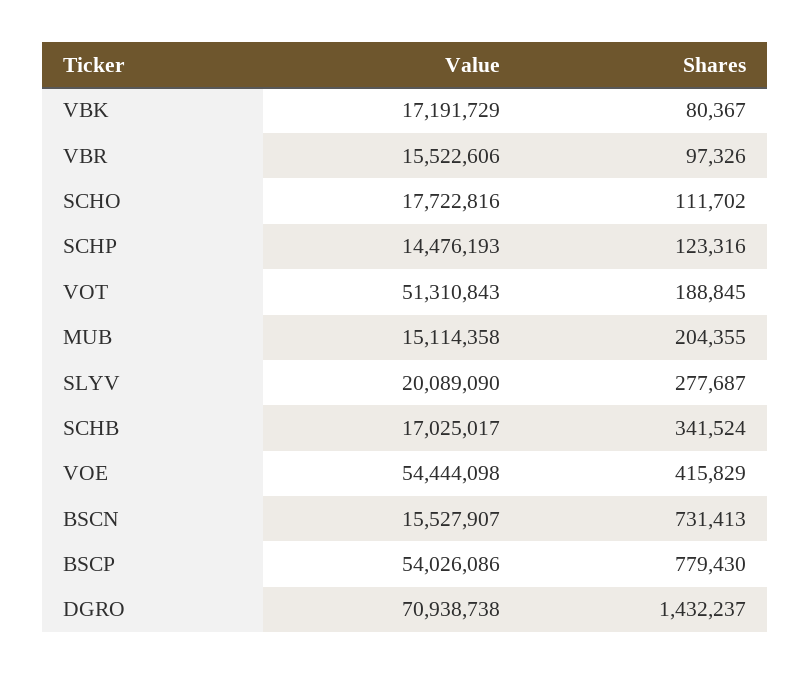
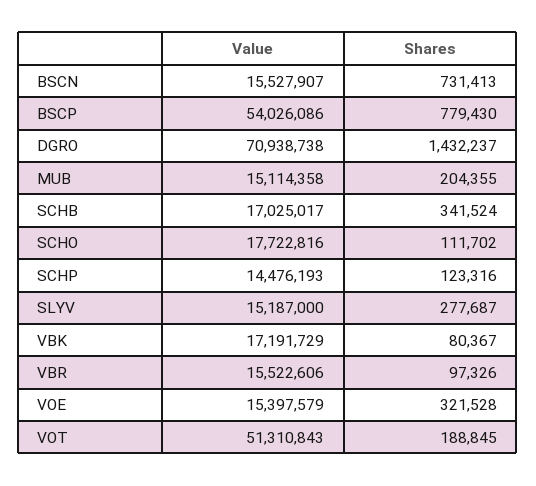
  {
    "Value": {
      "VBK": 17191729,
      "VBR": 15522606,
      "SCHO": 17722816,
      "SCHP": 14476193,
      "VOT": 51310843,
      "MUB": 15114358,
-     "SLYV": 20089090,
+     "SLYV": 15187000,
      "SCHB": 17025017,
-     "VOE": 54444098,
+     "VOE": 15397579,
      "BSCN": 15527907,
      "BSCP": 54026086,
      "DGRO": 70938738
    },
    "Shares": {
      "VBK": 80367,
      "VBR": 97326,
      "SCHO": 111702,
      "SCHP": 123316,
      "VOT": 188845,
      "MUB": 204355,
      "SLYV": 277687,
      "SCHB": 341524,
-     "VOE": 415829,
+     "VOE": 321528,
      "BSCN": 731413,
      "BSCP": 779430,
      "DGRO": 1432237
    }
  }

